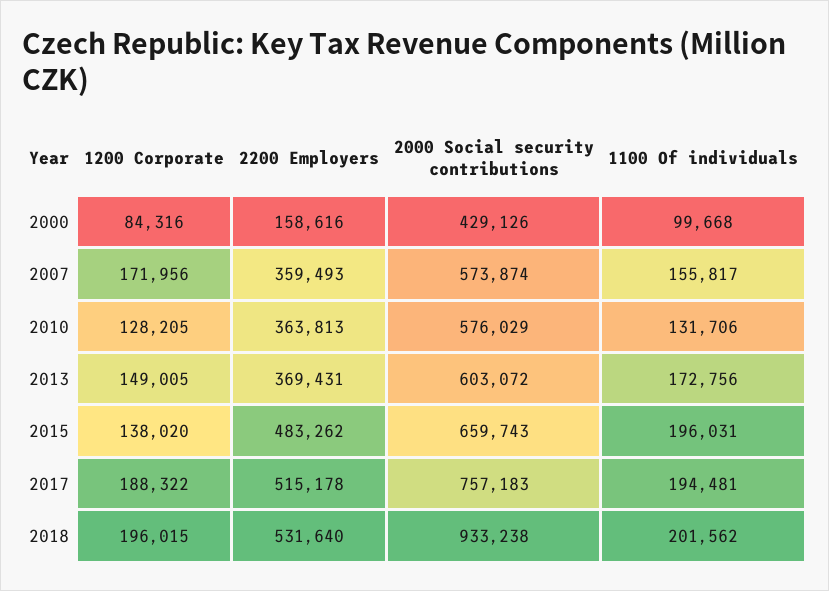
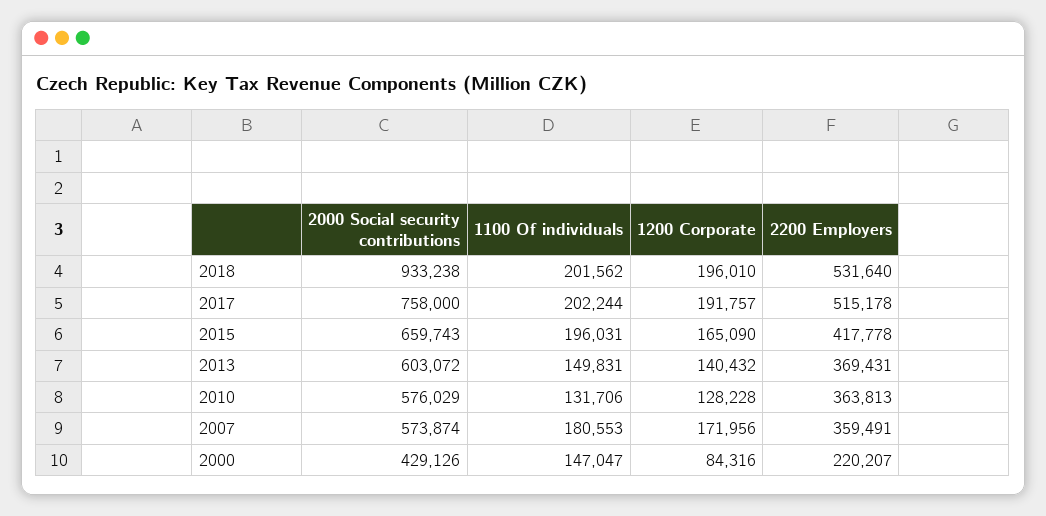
  {
    "1200 Corporate": {
      "2000": 84316,
      "2007": 171956,
-     "2010": 128205,
+     "2010": 128228,
-     "2013": 149005,
+     "2013": 140432,
-     "2015": 138020,
+     "2015": 165090,
-     "2017": 188322,
+     "2017": 191757,
-     "2018": 196015
+     "2018": 196010
    },
    "2200 Employers": {
-     "2000": 158616,
+     "2000": 220207,
-     "2007": 359493,
+     "2007": 359491,
      "2010": 363813,
      "2013": 369431,
-     "2015": 483262,
+     "2015": 417778,
      "2017": 515178,
      "2018": 531640
    },
    "2000 Social security contributions": {
      "2000": 429126,
      "2007": 573874,
      "2010": 576029,
      "2013": 603072,
      "2015": 659743,
-     "2017": 757183,
+     "2017": 758000,
      "2018": 933238
    },
    "1100 Of individuals": {
-     "2000": 99668,
+     "2000": 147047,
-     "2007": 155817,
+     "2007": 180553,
      "2010": 131706,
-     "2013": 172756,
+     "2013": 149831,
      "2015": 196031,
-     "2017": 194481,
+     "2017": 202244,
      "2018": 201562
    }
  }

